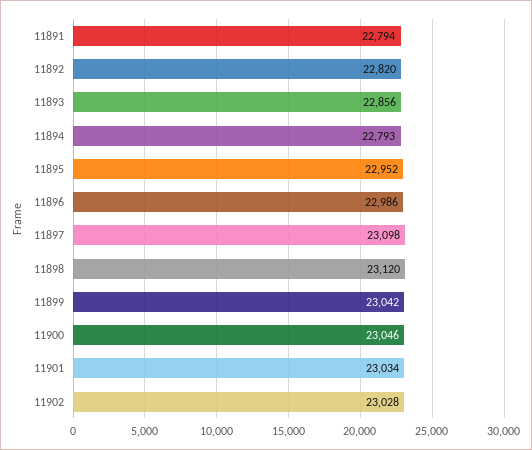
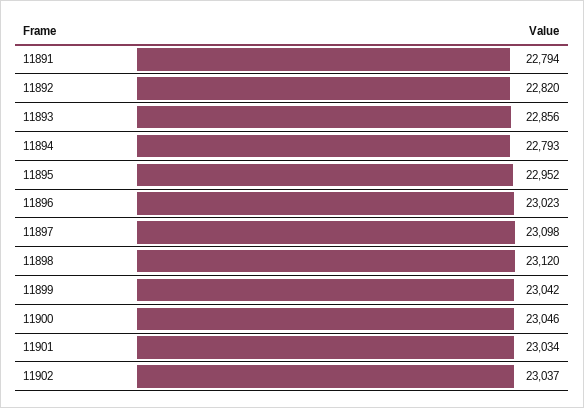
  {
    "11891": 22794,
    "11892": 22820,
    "11893": 22856,
    "11894": 22793,
    "11895": 22952,
-   "11896": 22986,
+   "11896": 23023,
    "11897": 23098,
    "11898": 23120,
    "11899": 23042,
    "11900": 23046,
    "11901": 23034,
-   "11902": 23028
+   "11902": 23037
  }

